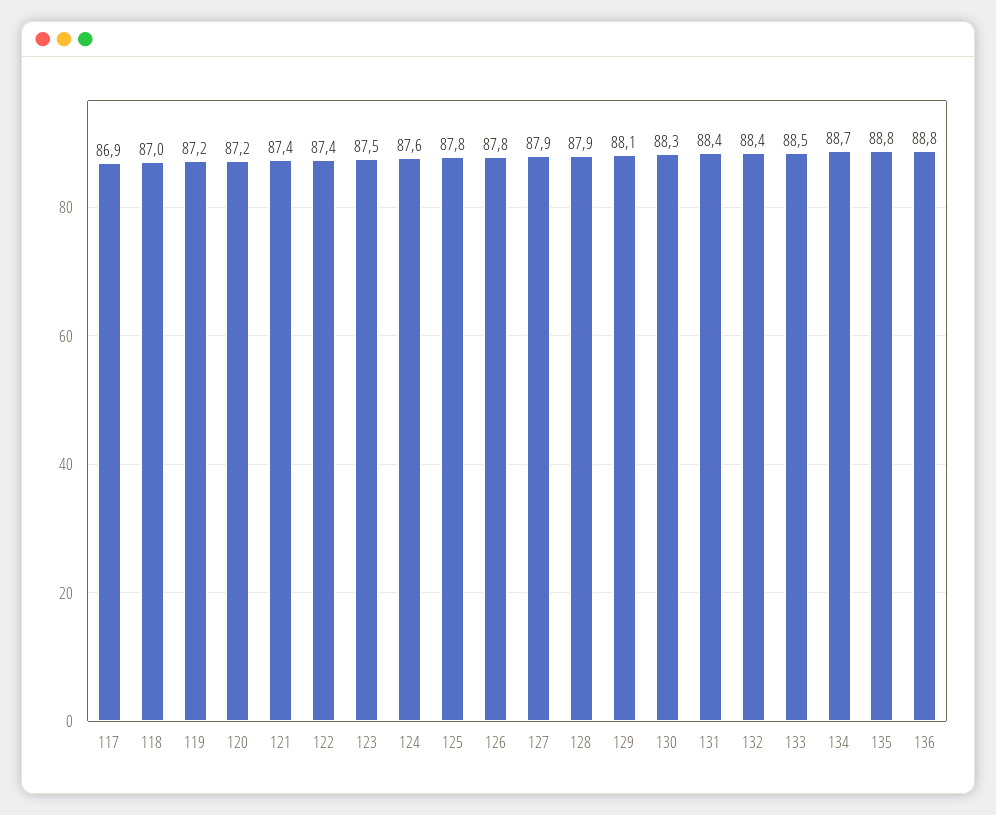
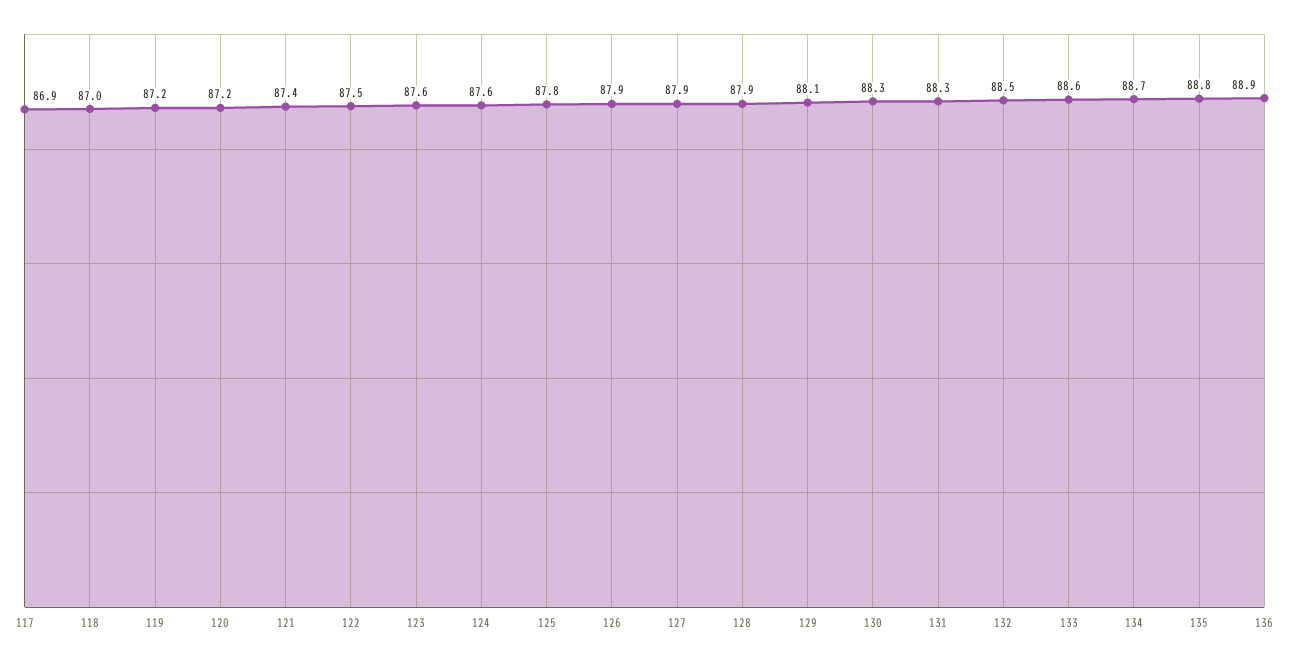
  {
    "117": 86.9,
    "118": 87,
    "119": 87.2,
    "120": 87.2,
    "121": 87.4,
-   "122": 87.4,
+   "122": 87.5,
-   "123": 87.5,
+   "123": 87.6,
    "124": 87.6,
    "125": 87.8,
-   "126": 87.8,
+   "126": 87.9,
    "127": 87.9,
    "128": 87.9,
    "129": 88.1,
    "130": 88.3,
-   "131": 88.4,
+   "131": 88.3,
-   "132": 88.4,
+   "132": 88.5,
-   "133": 88.5,
+   "133": 88.6,
    "134": 88.7,
    "135": 88.8,
-   "136": 88.8
+   "136": 88.9
  }

